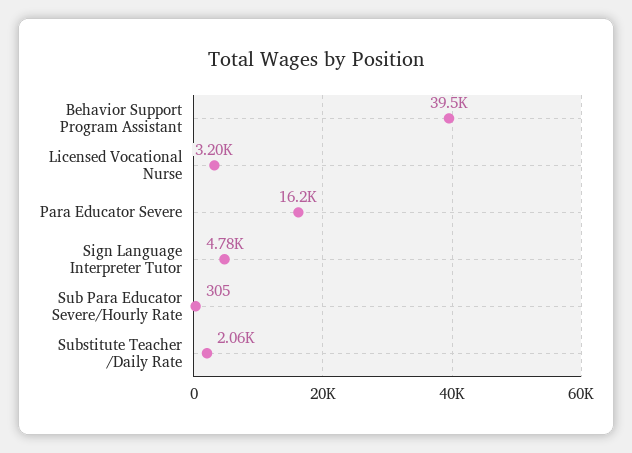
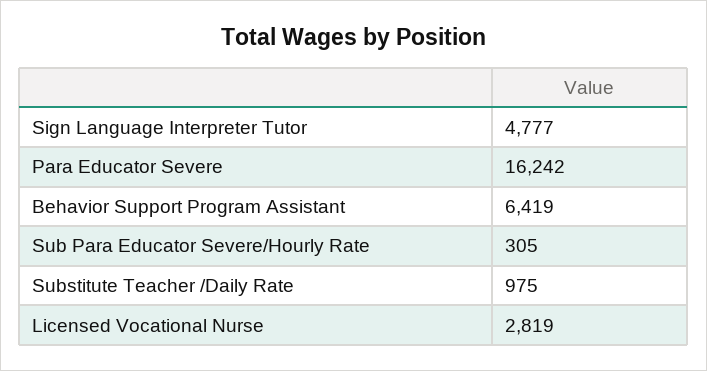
  {
-   "Behavior Support Program Assistant": 39500,
+   "Behavior Support Program Assistant": 6419,
-   "Licensed Vocational Nurse": 3200,
+   "Licensed Vocational Nurse": 2819,
    "Para Educator Severe": 16242,
    "Sign Language Interpreter Tutor": 4777,
    "Sub Para Educator Severe/Hourly Rate": 305,
-   "Substitute Teacher /Daily Rate": 2060
+   "Substitute Teacher /Daily Rate": 975
  }

